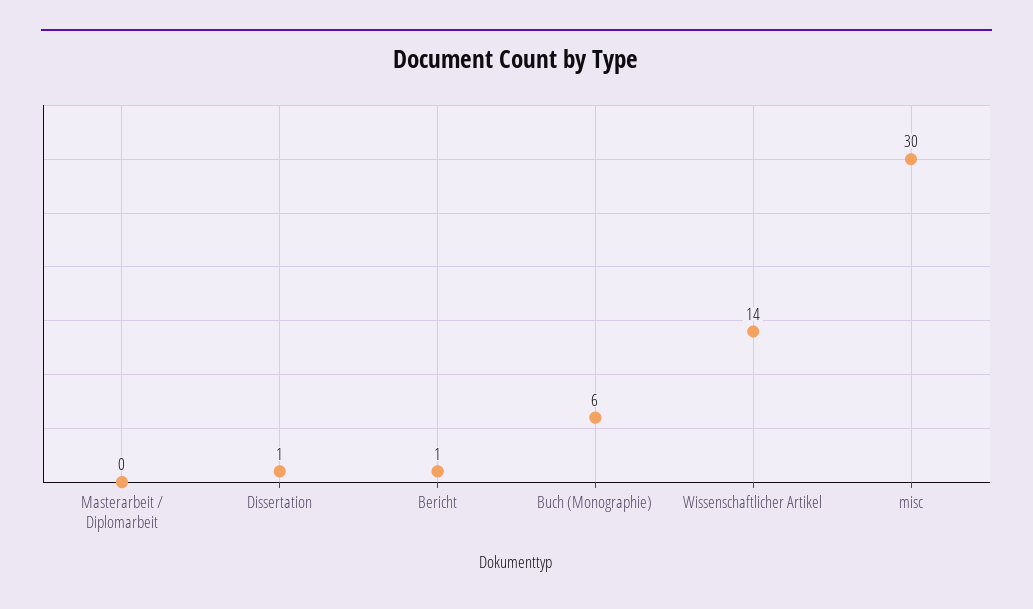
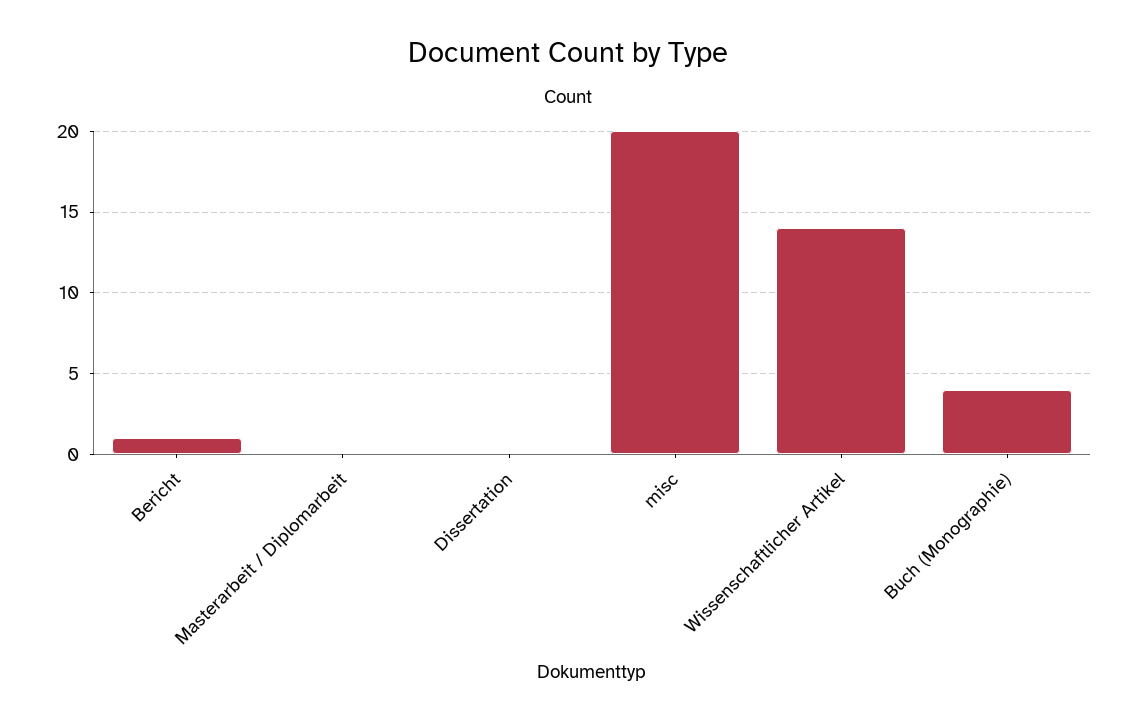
  {
    "Masterarbeit / Diplomarbeit": 0,
-   "Dissertation": 1,
+   "Dissertation": 0,
    "Bericht": 1,
-   "Buch (Monographie)": 6,
+   "Buch (Monographie)": 4,
    "Wissenschaftlicher Artikel": 14,
-   "misc": 30
+   "misc": 20
  }

